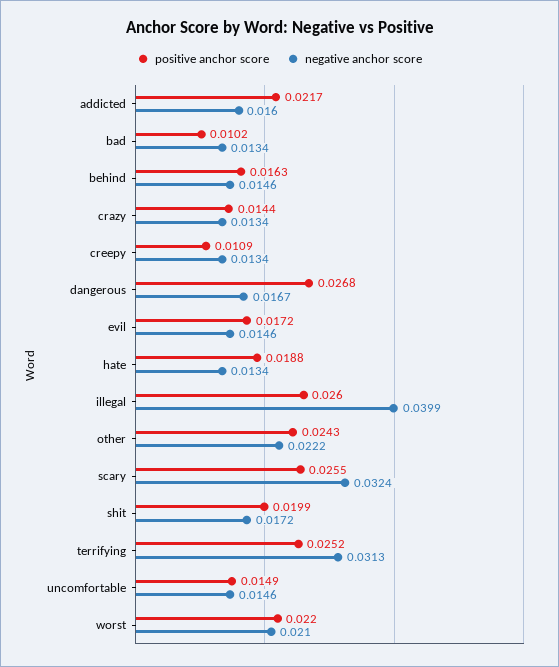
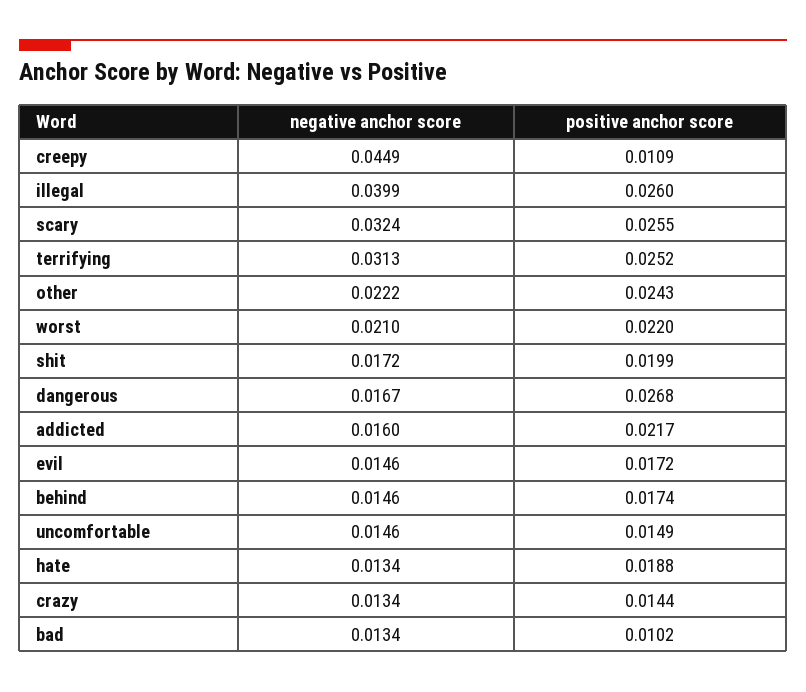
  {
    "positive anchor score": {
      "addicted": 0.0217,
      "bad": 0.0102,
-     "behind": 0.0163,
+     "behind": 0.0174,
      "crazy": 0.0144,
      "creepy": 0.0109,
      "dangerous": 0.0268,
      "evil": 0.0172,
      "hate": 0.0188,
      "illegal": 0.026,
      "other": 0.0243,
      "scary": 0.0255,
      "shit": 0.0199,
      "terrifying": 0.0252,
      "uncomfortable": 0.0149,
      "worst": 0.022
    },
    "negative anchor score": {
      "addicted": 0.016,
      "bad": 0.0134,
      "behind": 0.0146,
      "crazy": 0.0134,
-     "creepy": 0.0134,
+     "creepy": 0.0449,
      "dangerous": 0.0167,
      "evil": 0.0146,
      "hate": 0.0134,
      "illegal": 0.0399,
      "other": 0.0222,
      "scary": 0.0324,
      "shit": 0.0172,
      "terrifying": 0.0313,
      "uncomfortable": 0.0146,
      "worst": 0.021
    }
  }

